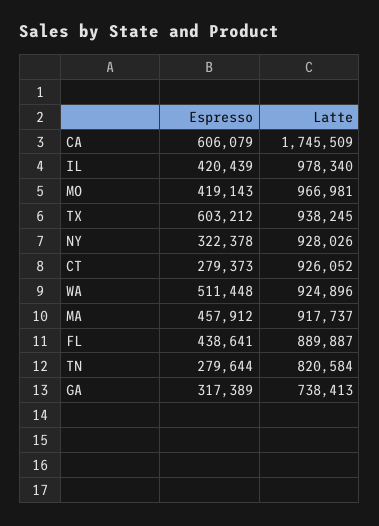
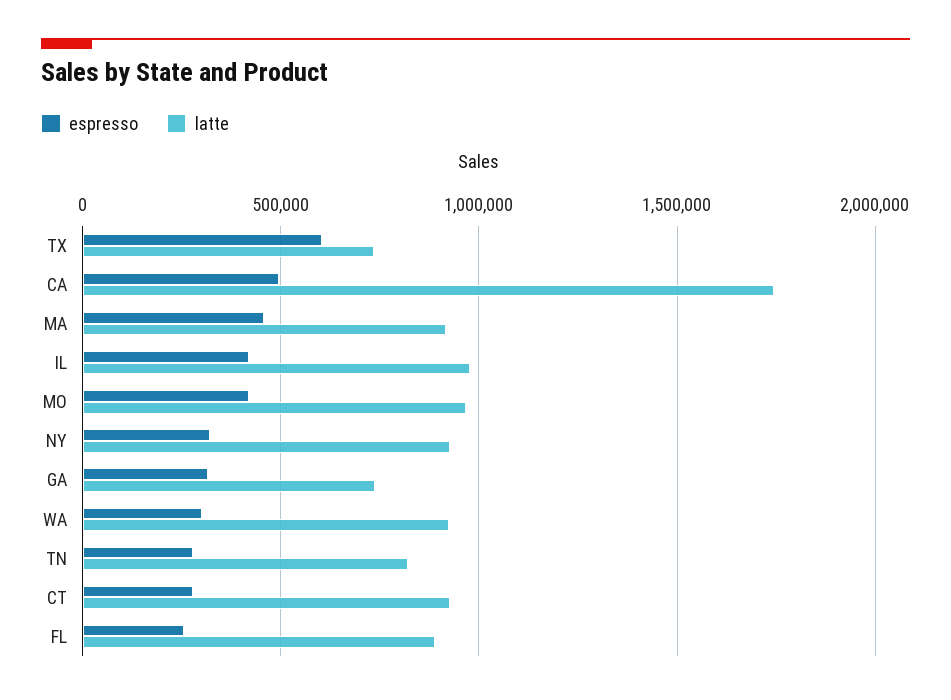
  {
    "Espresso": {
-     "CA": 606079,
+     "CA": 500000,
      "IL": 420439,
      "MO": 419143,
      "TX": 603212,
      "NY": 322378,
      "CT": 279373,
-     "WA": 511448,
+     "WA": 300000,
      "MA": 457912,
-     "FL": 438641,
+     "FL": 250000,
      "TN": 279644,
      "GA": 317389
    },
    "Latte": {
      "CA": 1745509,
      "IL": 978340,
      "MO": 966981,
-     "TX": 938245,
+     "TX": 750000,
      "NY": 928026,
      "CT": 926052,
      "WA": 924896,
      "MA": 917737,
      "FL": 889887,
      "TN": 820584,
      "GA": 738413
    }
  }

